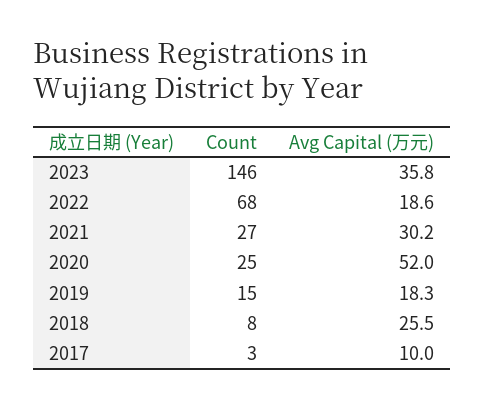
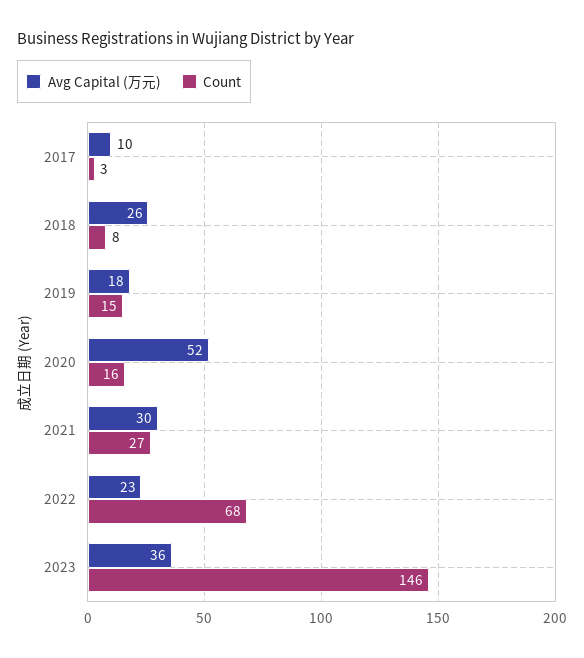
  {
    "Count": {
      "2023": 146,
      "2022": 68,
      "2021": 27,
-     "2020": 25,
+     "2020": 16,
      "2019": 15,
      "2018": 8,
      "2017": 3
    },
    "Avg Capital (万元)": {
      "2023": 35.8,
-     "2022": 18.6,
+     "2022": 23,
      "2021": 30.2,
      "2020": 52,
      "2019": 18.3,
      "2018": 25.5,
      "2017": 10
    }
  }

